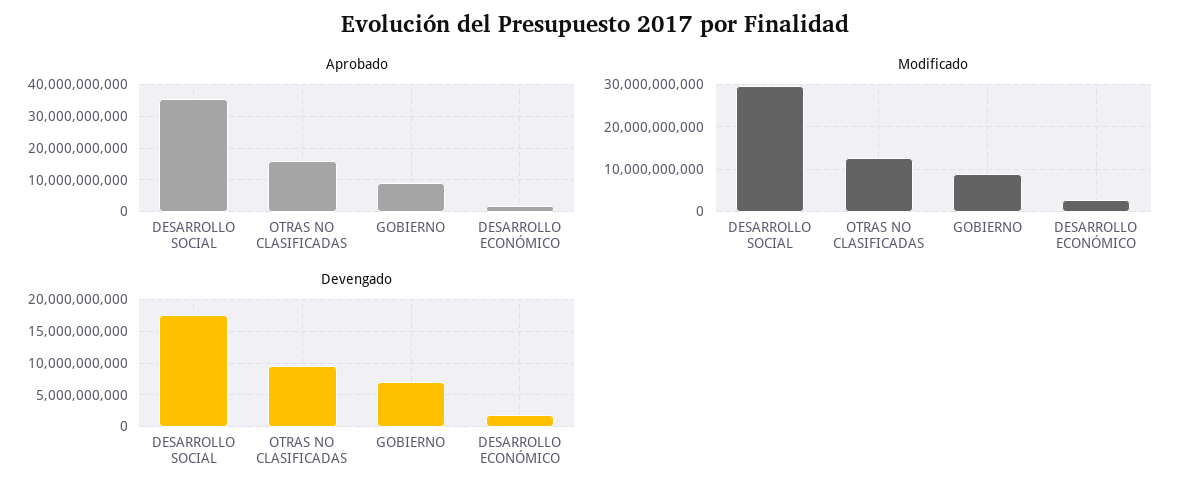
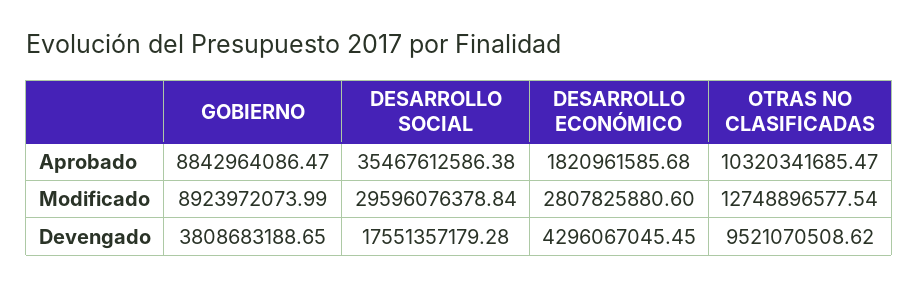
  {
    "Aprobado": {
      "DESARROLLO SOCIAL": 35467612586.38,
-     "OTRAS NO CLASIFICADAS": 16000000000,
+     "OTRAS NO CLASIFICADAS": 10320341685.47,
      "GOBIERNO": 8842964086.47,
      "DESARROLLO ECONÓMICO": 1820961585.68
    },
    "Modificado": {
      "DESARROLLO SOCIAL": 29596076378.84,
      "OTRAS NO CLASIFICADAS": 12748896577.54,
      "GOBIERNO": 8923972073.99,
      "DESARROLLO ECONÓMICO": 2807825880.6
    },
    "Devengado": {
      "DESARROLLO SOCIAL": 17551357179.28,
      "OTRAS NO CLASIFICADAS": 9521070508.62,
-     "GOBIERNO": 7000000000,
+     "GOBIERNO": 3808683188.65,
-     "DESARROLLO ECONÓMICO": 2000000000
+     "DESARROLLO ECONÓMICO": 4296067045.45
    }
  }

